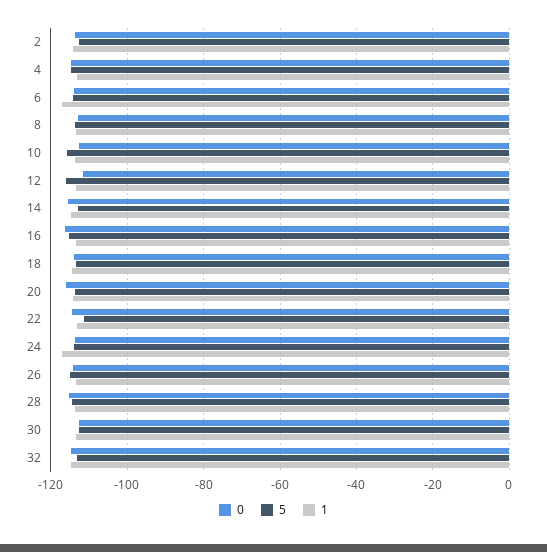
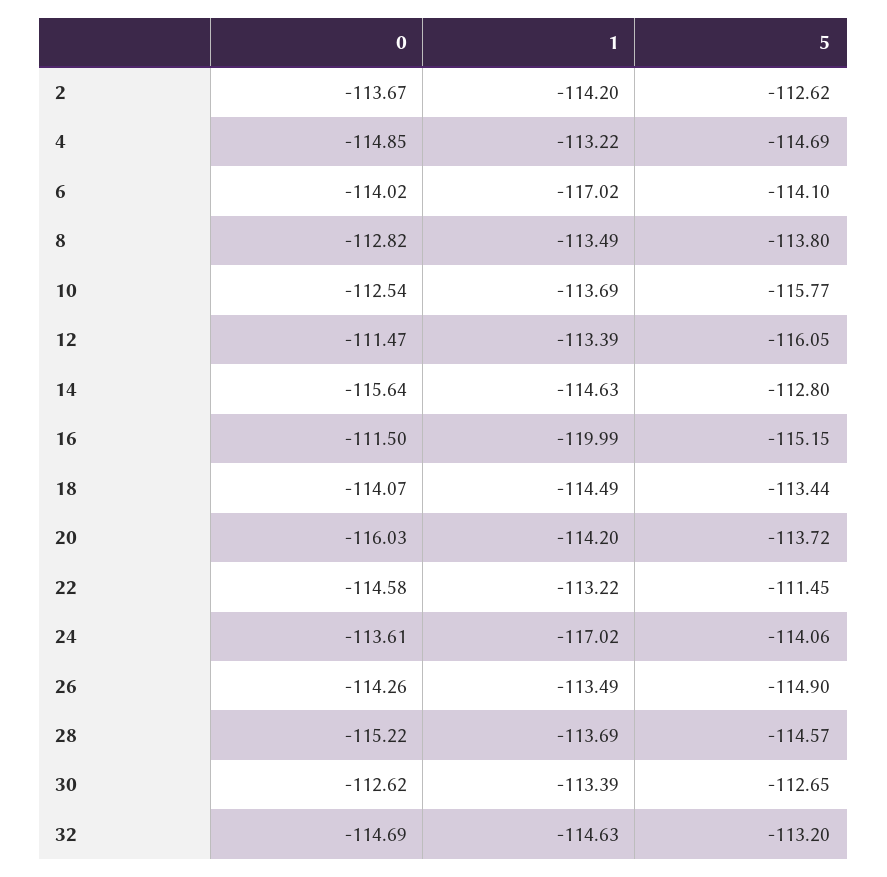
  {
    "0": {
      "2": -113.67,
      "4": -114.85,
      "6": -114.02,
      "8": -112.82,
      "10": -112.54,
      "12": -111.47,
      "14": -115.64,
-     "16": -116,
+     "16": -111.5,
      "18": -114.07,
      "20": -116.03,
      "22": -114.58,
      "24": -113.61,
      "26": -114.26,
      "28": -115.22,
      "30": -112.62,
      "32": -114.69
    },
    "5": {
      "2": -112.62,
      "4": -114.69,
      "6": -114.1,
      "8": -113.8,
      "10": -115.77,
      "12": -116.05,
      "14": -112.8,
      "16": -115.15,
      "18": -113.44,
      "20": -113.72,
      "22": -111.45,
      "24": -114.06,
      "26": -114.9,
      "28": -114.57,
      "30": -112.65,
      "32": -113.2
    },
    "1": {
      "2": -114.2,
      "4": -113.22,
      "6": -117.02,
      "8": -113.49,
      "10": -113.69,
      "12": -113.39,
      "14": -114.63,
-     "16": -114,
+     "16": -119.99,
      "18": -114.49,
      "20": -114.2,
      "22": -113.22,
      "24": -117.02,
      "26": -113.49,
      "28": -113.69,
      "30": -113.39,
      "32": -114.63
    }
  }

